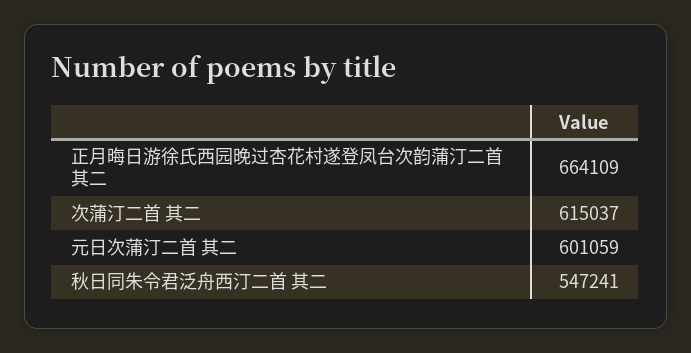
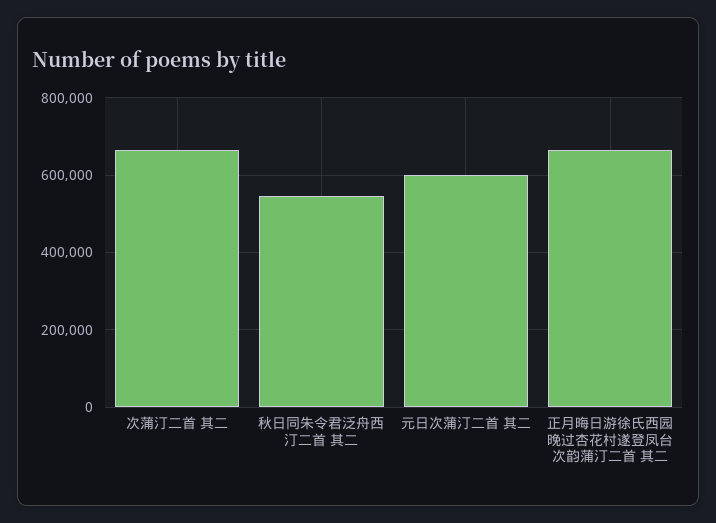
  {
    "正月晦日游徐氏西园晚过杏花村遂登凤台次韵蒲汀二首 其二": 664109,
-   "次蒲汀二首 其二": 615037,
+   "次蒲汀二首 其二": 660000,
    "元日次蒲汀二首 其二": 601059,
    "秋日同朱令君泛舟西汀二首 其二": 547241
  }

